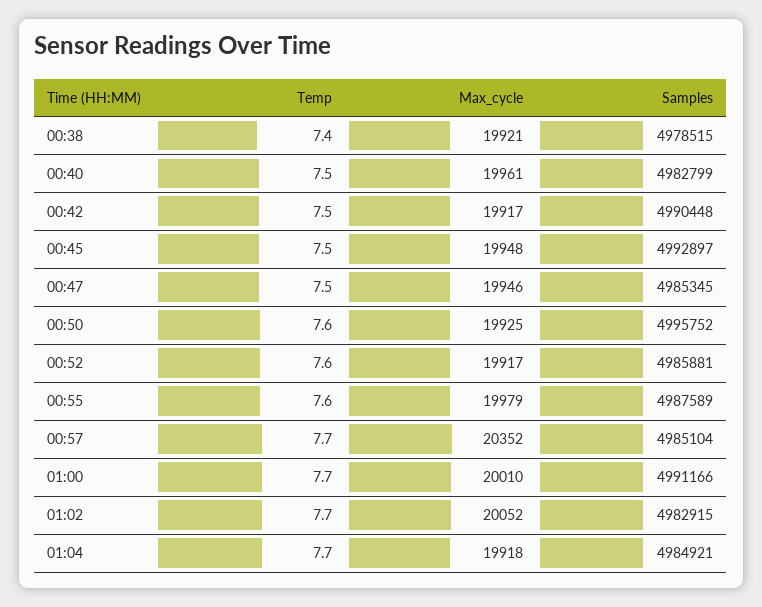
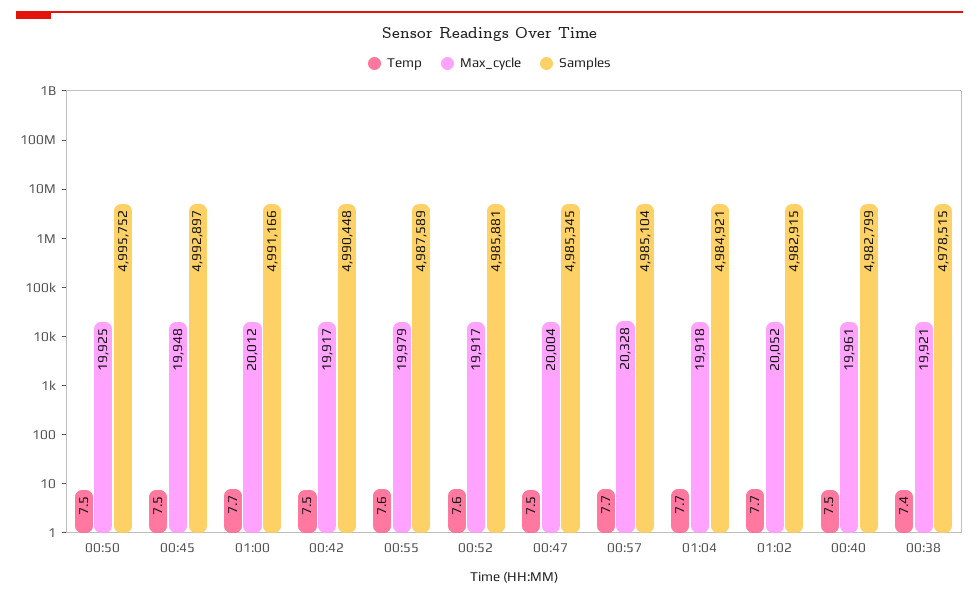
  {
    "Temp": {
      "00:38": 7.4,
      "00:40": 7.5,
      "00:42": 7.5,
      "00:45": 7.5,
      "00:47": 7.5,
-     "00:50": 7.6,
+     "00:50": 7.5,
      "00:52": 7.6,
      "00:55": 7.6,
      "00:57": 7.7,
      "01:00": 7.7,
      "01:02": 7.7,
      "01:04": 7.7
    },
    "Max_cycle": {
      "00:38": 19921,
      "00:40": 19961,
      "00:42": 19917,
      "00:45": 19948,
-     "00:47": 19946,
+     "00:47": 20004,
      "00:50": 19925,
      "00:52": 19917,
      "00:55": 19979,
-     "00:57": 20352,
+     "00:57": 20328,
-     "01:00": 20010,
+     "01:00": 20012,
      "01:02": 20052,
      "01:04": 19918
    },
    "Samples": {
      "00:38": 4978515,
      "00:40": 4982799,
      "00:42": 4990448,
      "00:45": 4992897,
      "00:47": 4985345,
      "00:50": 4995752,
      "00:52": 4985881,
      "00:55": 4987589,
      "00:57": 4985104,
      "01:00": 4991166,
      "01:02": 4982915,
      "01:04": 4984921
    }
  }

